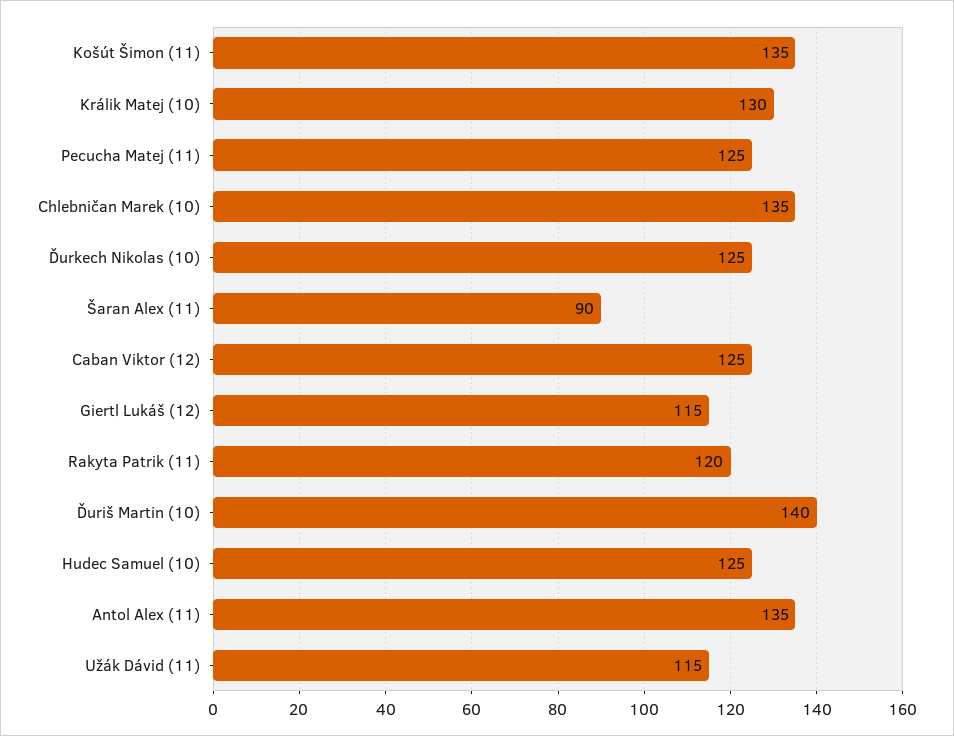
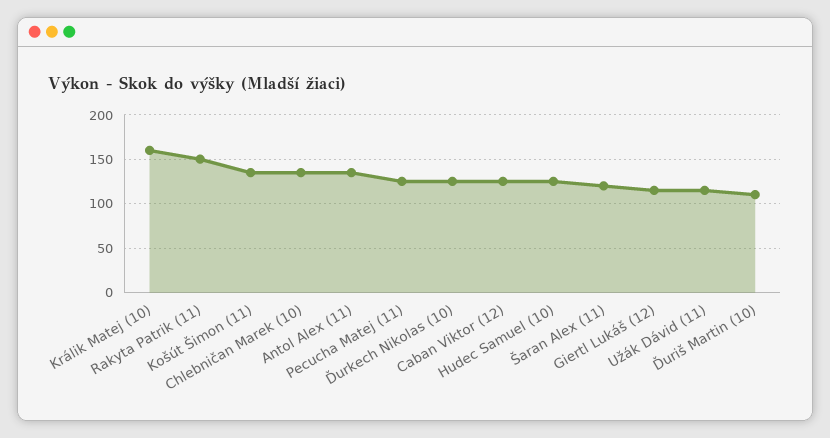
  {
    "Košút Šimon (11)": 135,
-   "Králik Matej (10)": 130,
+   "Králik Matej (10)": 160,
    "Pecucha Matej (11)": 125,
    "Chlebničan Marek (10)": 135,
    "Ďurkech Nikolas (10)": 125,
-   "Šaran Alex (11)": 90,
+   "Šaran Alex (11)": 120,
    "Caban Viktor (12)": 125,
    "Giertl Lukáš (12)": 115,
-   "Rakyta Patrik (11)": 120,
+   "Rakyta Patrik (11)": 150,
-   "Ďuriš Martin (10)": 140,
+   "Ďuriš Martin (10)": 110,
    "Hudec Samuel (10)": 125,
    "Antol Alex (11)": 135,
    "Užák Dávid (11)": 115
  }

